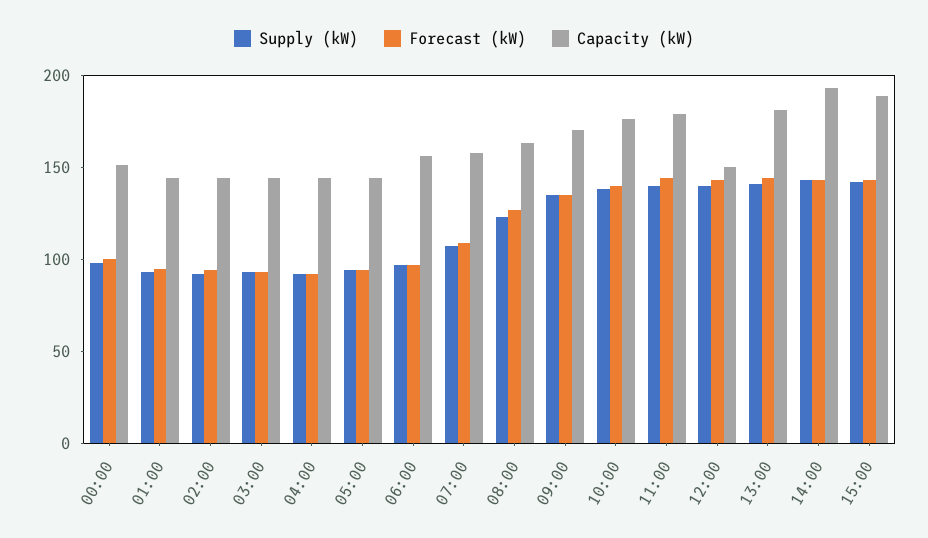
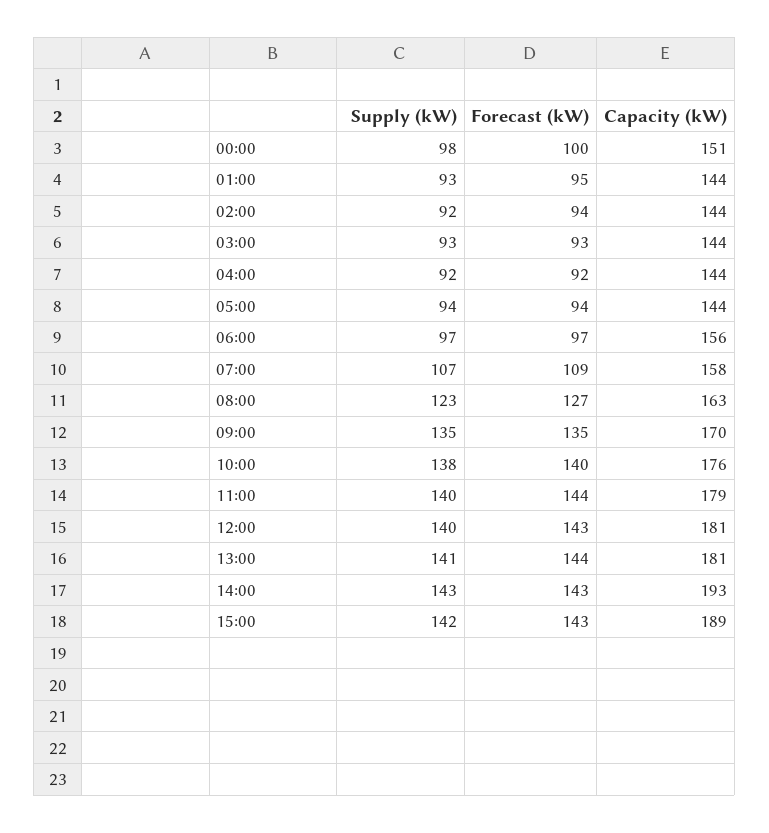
  {
    "Supply (kW)": {
      "00:00": 98,
      "01:00": 93,
      "02:00": 92,
      "03:00": 93,
      "04:00": 92,
      "05:00": 94,
      "06:00": 97,
      "07:00": 107,
      "08:00": 123,
      "09:00": 135,
      "10:00": 138,
      "11:00": 140,
      "12:00": 140,
      "13:00": 141,
      "14:00": 143,
      "15:00": 142
    },
    "Forecast (kW)": {
      "00:00": 100,
      "01:00": 95,
      "02:00": 94,
      "03:00": 93,
      "04:00": 92,
      "05:00": 94,
      "06:00": 97,
      "07:00": 109,
      "08:00": 127,
      "09:00": 135,
      "10:00": 140,
      "11:00": 144,
      "12:00": 143,
      "13:00": 144,
      "14:00": 143,
      "15:00": 143
    },
    "Capacity (kW)": {
      "00:00": 151,
      "01:00": 144,
      "02:00": 144,
      "03:00": 144,
      "04:00": 144,
      "05:00": 144,
      "06:00": 156,
      "07:00": 158,
      "08:00": 163,
      "09:00": 170,
      "10:00": 176,
      "11:00": 179,
-     "12:00": 150,
+     "12:00": 181,
      "13:00": 181,
      "14:00": 193,
      "15:00": 189
    }
  }

